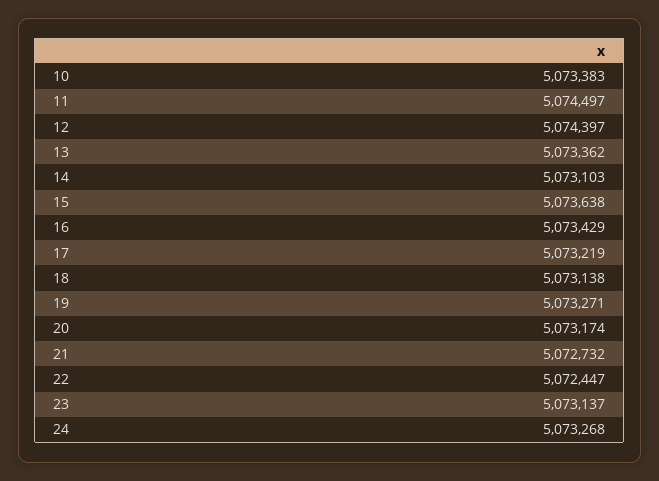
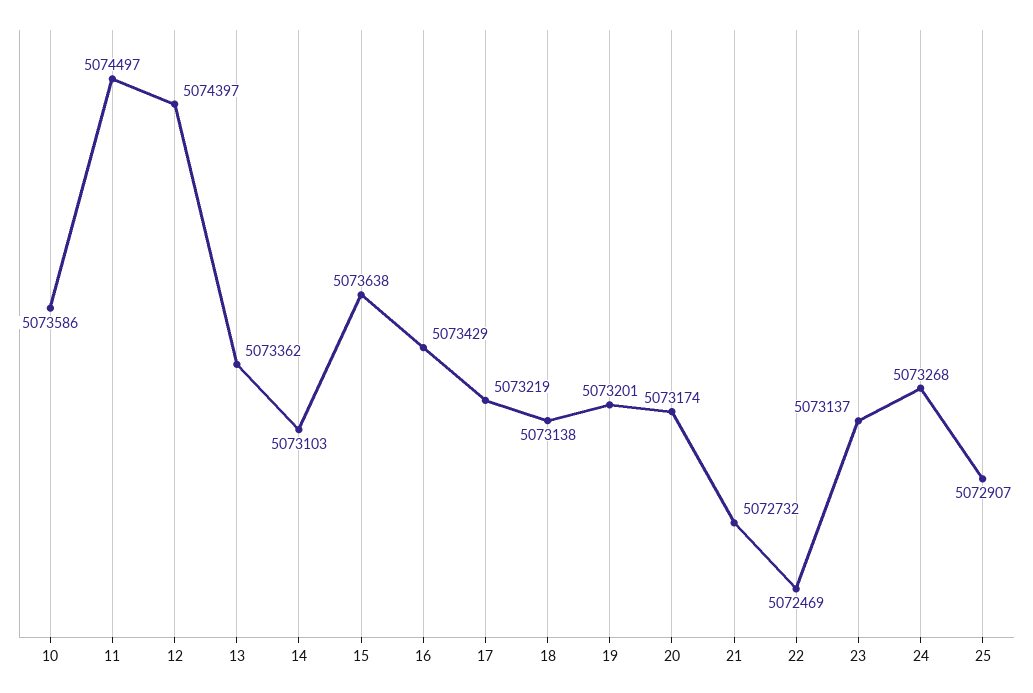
  {
-   "10": 5073383,
+   "10": 5073586,
    "11": 5074497,
    "12": 5074397,
    "13": 5073362,
    "14": 5073103,
    "15": 5073638,
    "16": 5073429,
    "17": 5073219,
    "18": 5073138,
-   "19": 5073271,
+   "19": 5073201,
    "20": 5073174,
    "21": 5072732,
-   "22": 5072447,
+   "22": 5072469,
    "23": 5073137,
-   "24": 5073268
+   "24": 5073268,
+   "25": 5072907
  }

